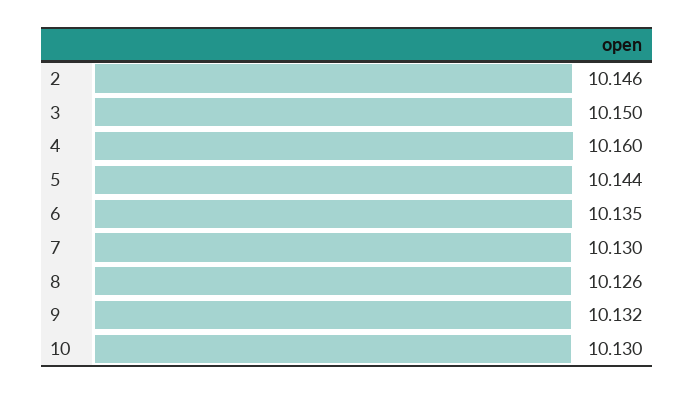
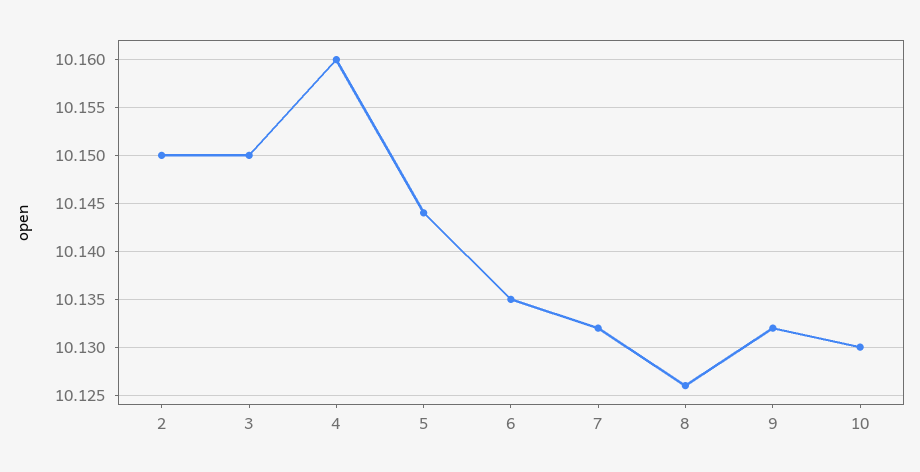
  {
-   "2": 10.146,
+   "2": 10.15,
    "3": 10.15,
    "4": 10.16,
    "5": 10.144,
    "6": 10.135,
-   "7": 10.13,
+   "7": 10.132,
    "8": 10.126,
    "9": 10.132,
    "10": 10.13
  }

